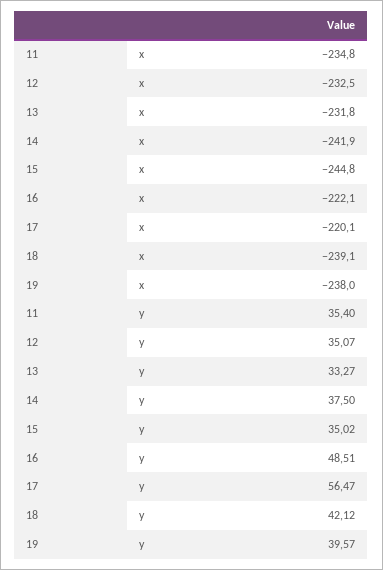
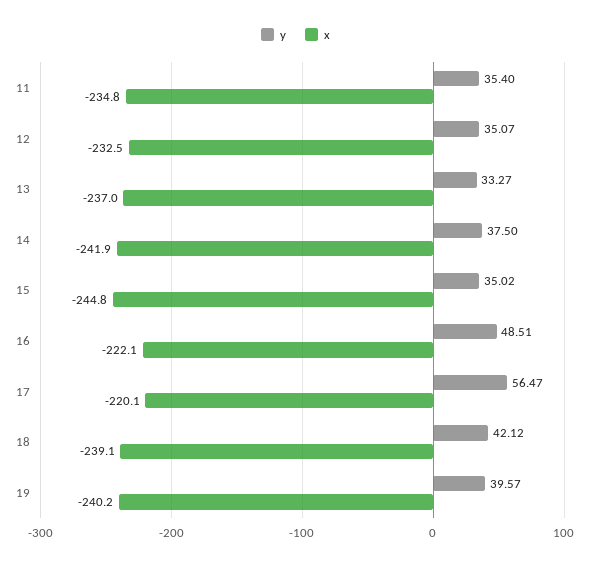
  {
    "x": {
      "11": -234.8,
      "12": -232.5,
-     "13": -231.8,
+     "13": -237,
      "14": -241.9,
      "15": -244.8,
      "16": -222.1,
      "17": -220.1,
      "18": -239.1,
-     "19": -238
+     "19": -240.2
    },
    "y": {
      "11": 35.4,
      "12": 35.07,
      "13": 33.27,
      "14": 37.5,
      "15": 35.02,
      "16": 48.51,
      "17": 56.47,
      "18": 42.12,
      "19": 39.57
    }
  }

